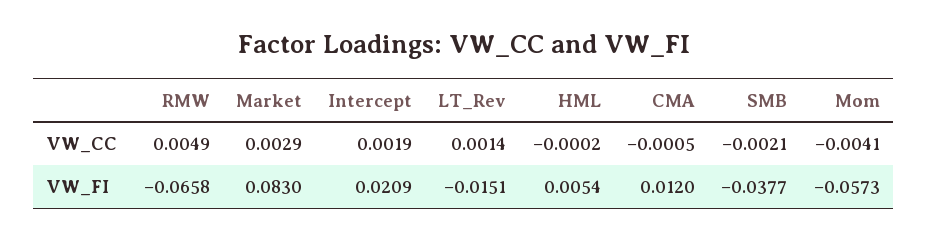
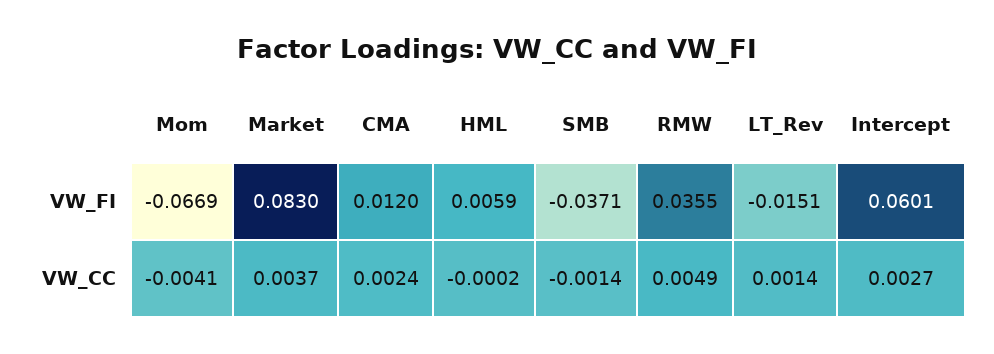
  {
    "RMW": {
      "VW_CC": 0.0049,
-     "VW_FI": -0.0658
+     "VW_FI": 0.0355
    },
    "Market": {
-     "VW_CC": 0.0029,
+     "VW_CC": 0.0037,
      "VW_FI": 0.083
    },
    "Intercept": {
-     "VW_CC": 0.0019,
+     "VW_CC": 0.0027,
-     "VW_FI": 0.0209
+     "VW_FI": 0.0601
    },
    "LT_Rev": {
      "VW_CC": 0.0014,
      "VW_FI": -0.0151
    },
    "HML": {
      "VW_CC": -0.0002,
-     "VW_FI": 0.0054
+     "VW_FI": 0.0059
    },
    "CMA": {
-     "VW_CC": -0.0005,
+     "VW_CC": 0.0024,
      "VW_FI": 0.012
    },
    "SMB": {
-     "VW_CC": -0.0021,
+     "VW_CC": -0.0014,
-     "VW_FI": -0.0377
+     "VW_FI": -0.0371
    },
    "Mom": {
      "VW_CC": -0.0041,
-     "VW_FI": -0.0573
+     "VW_FI": -0.0669
    }
  }

